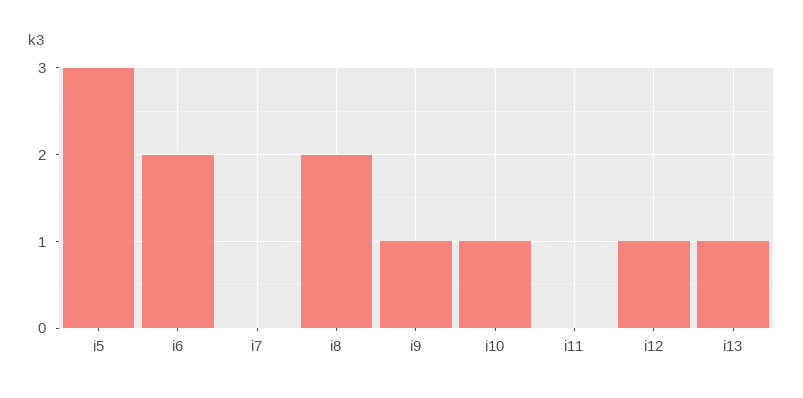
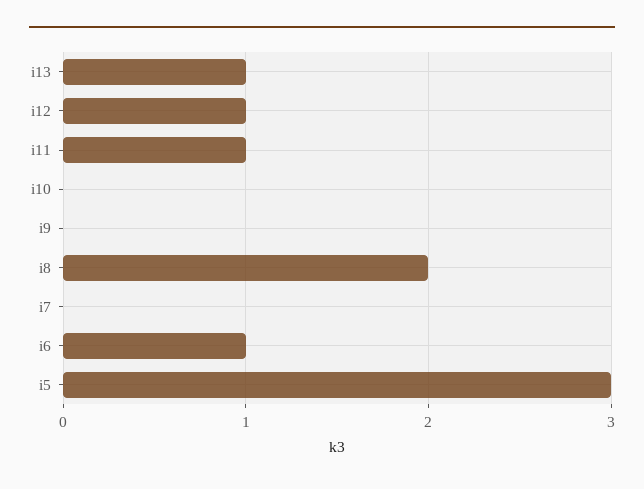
  {
    "i5": 3,
-   "i6": 2,
+   "i6": 1,
    "i7": 0,
    "i8": 2,
-   "i9": 1,
+   "i9": 0,
-   "i10": 1,
+   "i10": 0,
-   "i11": 0,
+   "i11": 1,
    "i12": 1,
    "i13": 1
  }

